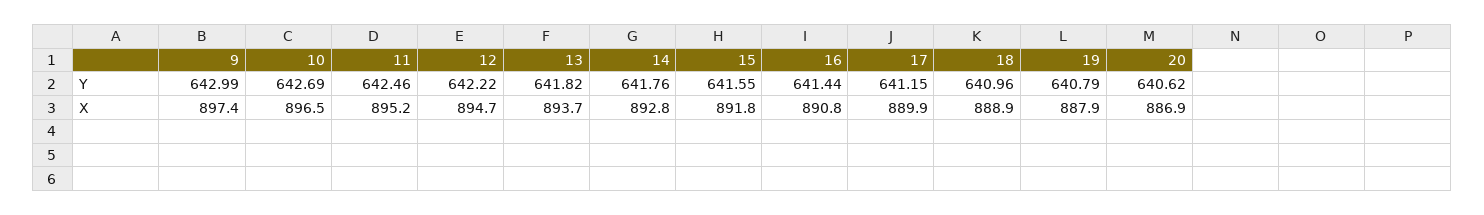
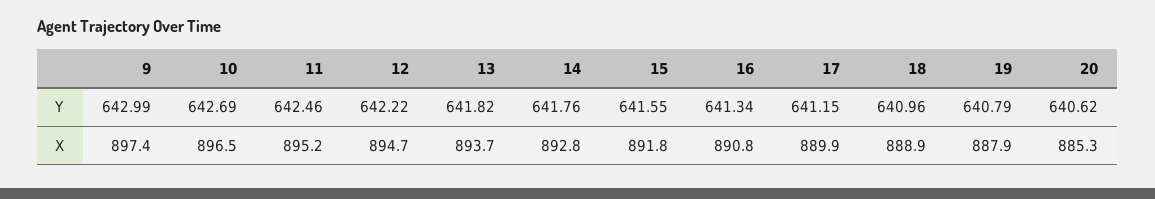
  {
    "9": {
      "Y": 642.99,
      "X": 897.4
    },
    "10": {
      "Y": 642.69,
      "X": 896.5
    },
    "11": {
      "Y": 642.46,
      "X": 895.2
    },
    "12": {
      "Y": 642.22,
      "X": 894.7
    },
    "13": {
      "Y": 641.82,
      "X": 893.7
    },
    "14": {
      "Y": 641.76,
      "X": 892.8
    },
    "15": {
      "Y": 641.55,
      "X": 891.8
    },
    "16": {
-     "Y": 641.44,
+     "Y": 641.34,
      "X": 890.8
    },
    "17": {
      "Y": 641.15,
      "X": 889.9
    },
    "18": {
      "Y": 640.96,
      "X": 888.9
    },
    "19": {
      "Y": 640.79,
      "X": 887.9
    },
    "20": {
      "Y": 640.62,
-     "X": 886.9
+     "X": 885.3
    }
  }

